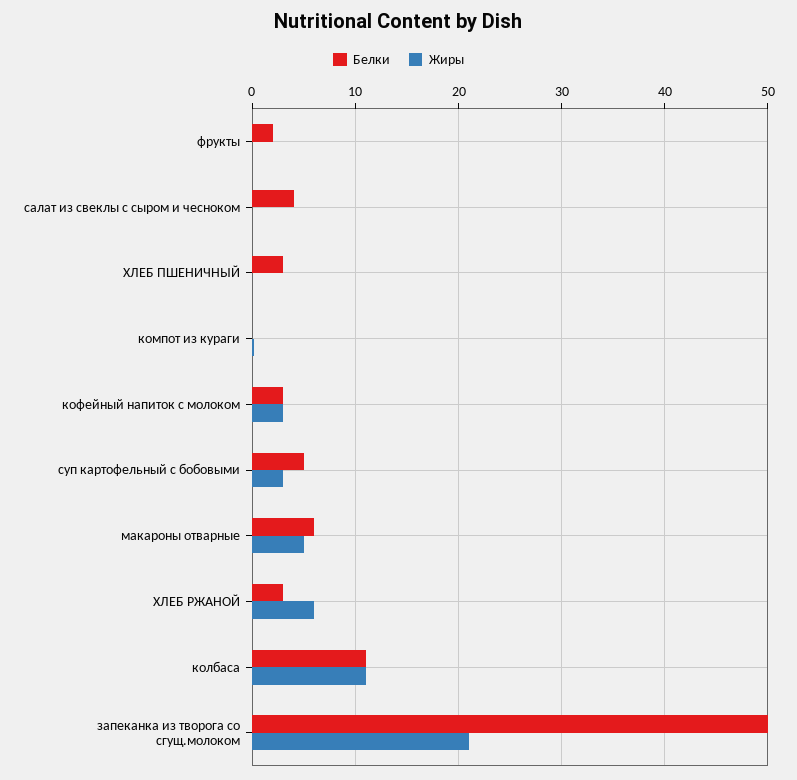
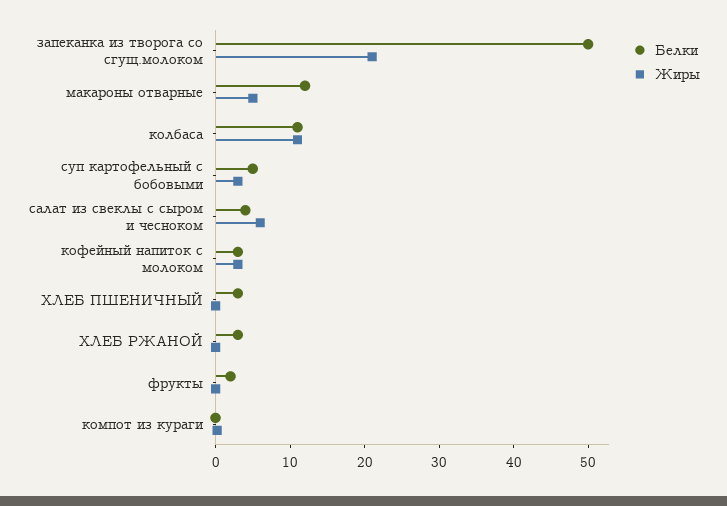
  {
    "Белки": {
      "фрукты": 2,
      "салат из свеклы с сыром и чесноком": 4,
      "ХЛЕБ ПШЕНИЧНЫЙ": 3,
      "компот из кураги": 0,
      "кофейный напиток с молоком": 3,
      "суп картофельный с бобовыми": 5,
-     "макароны отварные": 6,
+     "макароны отварные": 12,
      "ХЛЕБ РЖАНОЙ": 3,
      "колбаса": 11,
      "запеканка из творога со сгущ.молоком": 50
    },
    "Жиры": {
      "фрукты": 0,
-     "салат из свеклы с сыром и чесноком": 0,
+     "салат из свеклы с сыром и чесноком": 6,
      "ХЛЕБ ПШЕНИЧНЫЙ": 0,
      "компот из кураги": 0,
      "кофейный напиток с молоком": 3,
      "суп картофельный с бобовыми": 3,
      "макароны отварные": 5,
-     "ХЛЕБ РЖАНОЙ": 6,
+     "ХЛЕБ РЖАНОЙ": 0,
      "колбаса": 11,
      "запеканка из творога со сгущ.молоком": 21
    }
  }

